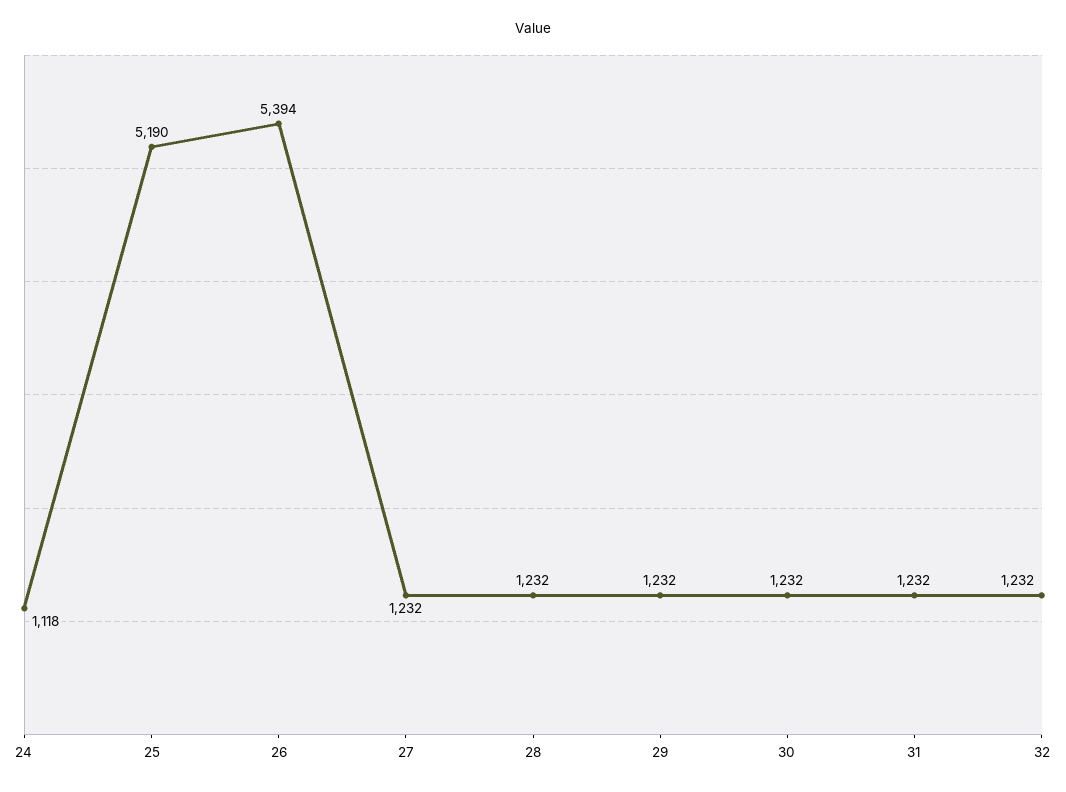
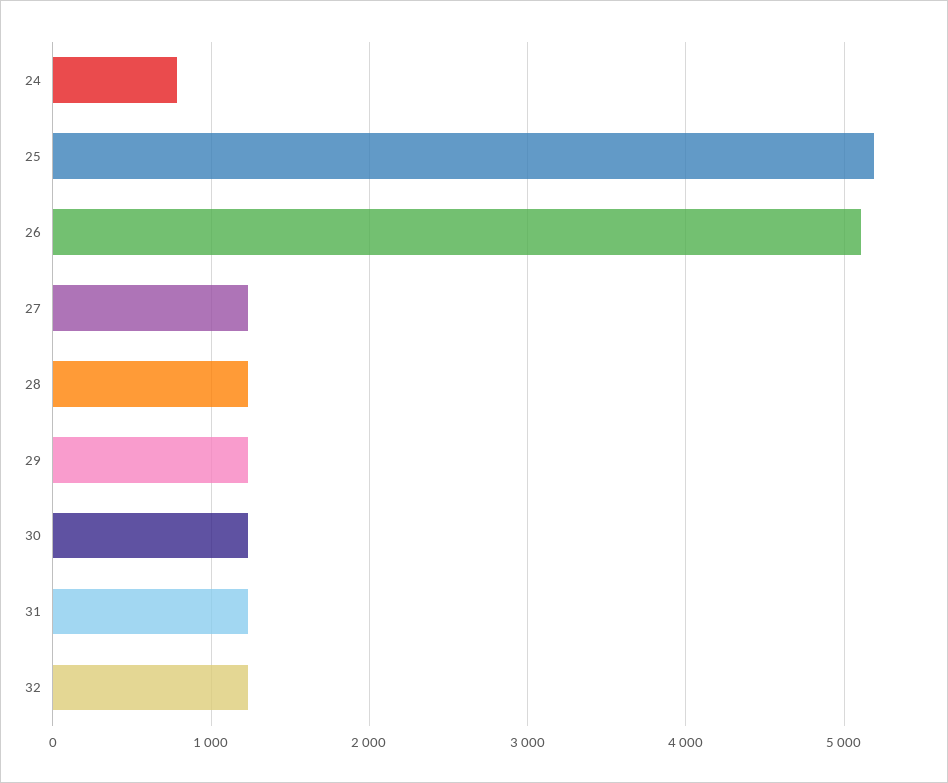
  {
-   "24": 1118,
+   "24": 800,
    "25": 5190,
-   "26": 5394,
+   "26": 5100,
    "27": 1232,
    "28": 1232,
    "29": 1232,
    "30": 1232,
    "31": 1232,
    "32": 1232
  }

